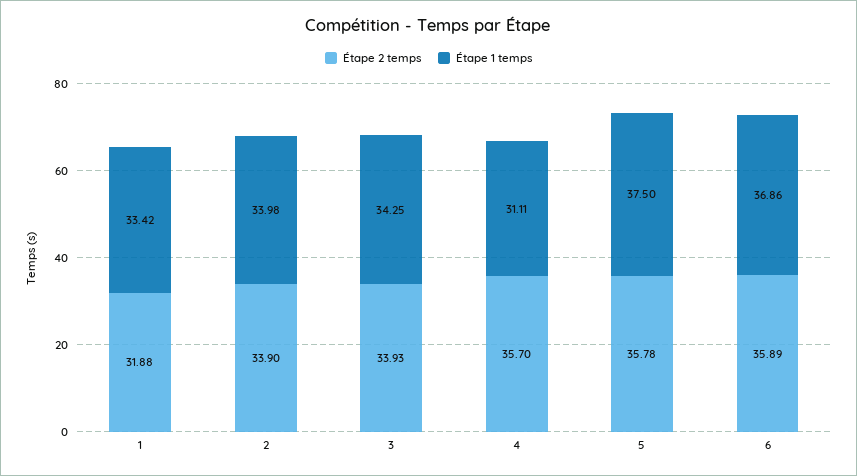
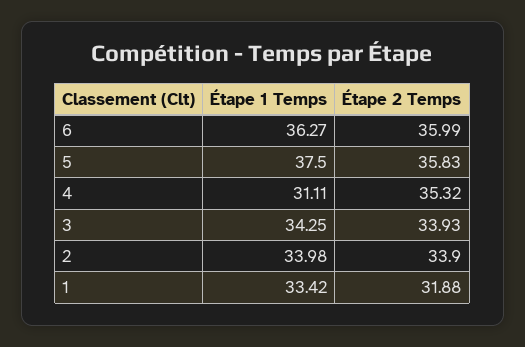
  {
    "Étape 2 temps": {
      "1": 31.88,
      "2": 33.9,
      "3": 33.93,
-     "4": 35.7,
+     "4": 35.32,
-     "5": 35.78,
+     "5": 35.83,
-     "6": 35.89
+     "6": 35.99
    },
    "Étape 1 temps": {
      "1": 33.42,
      "2": 33.98,
      "3": 34.25,
      "4": 31.11,
      "5": 37.5,
-     "6": 36.86
+     "6": 36.27
    }
  }

